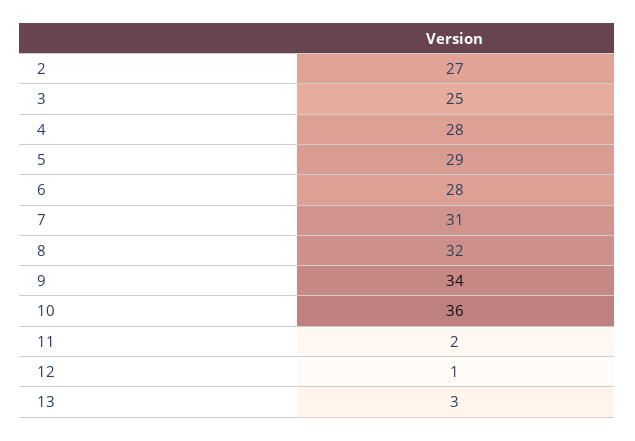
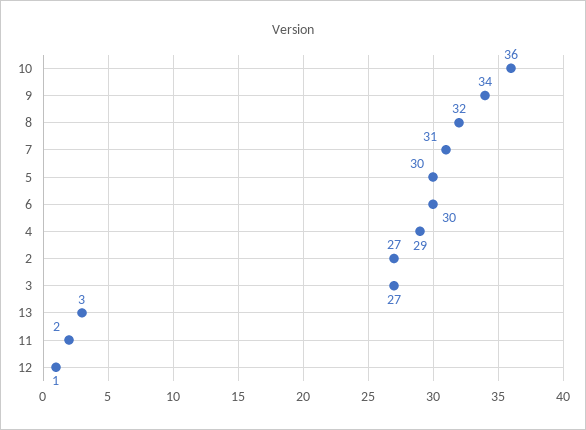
  {
    "2": 27,
-   "3": 25,
+   "3": 27,
-   "4": 28,
+   "4": 29,
-   "5": 29,
+   "5": 30,
-   "6": 28,
+   "6": 30,
    "7": 31,
    "8": 32,
    "9": 34,
    "10": 36,
    "11": 2,
    "12": 1,
    "13": 3
  }

